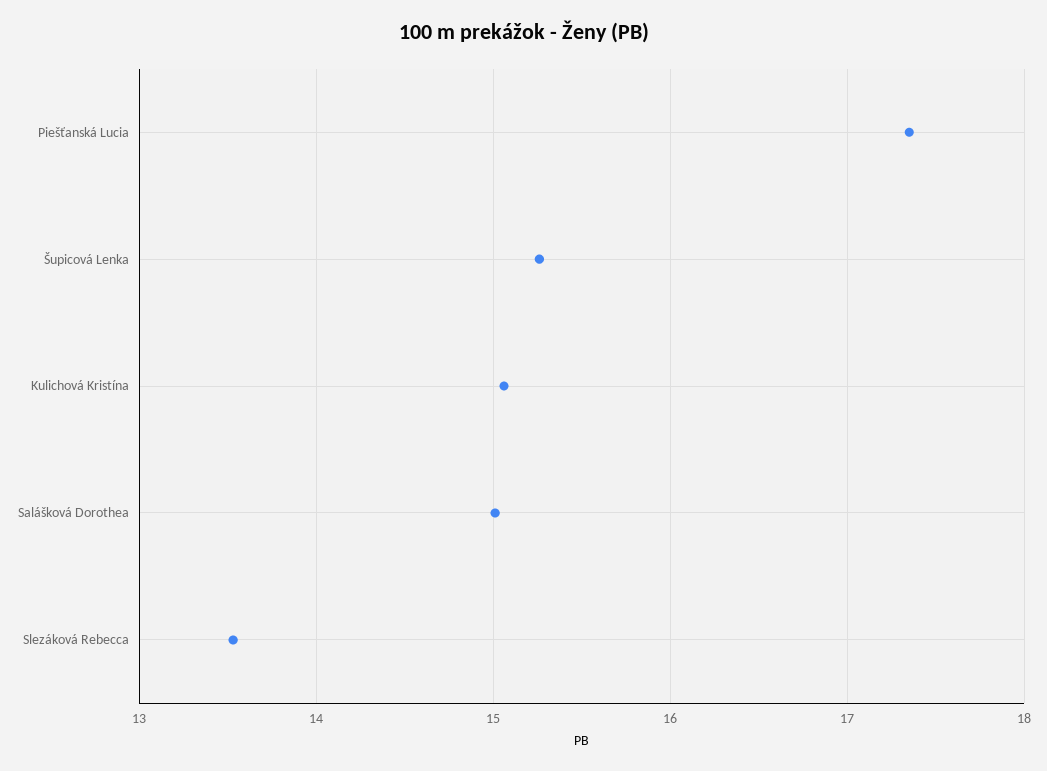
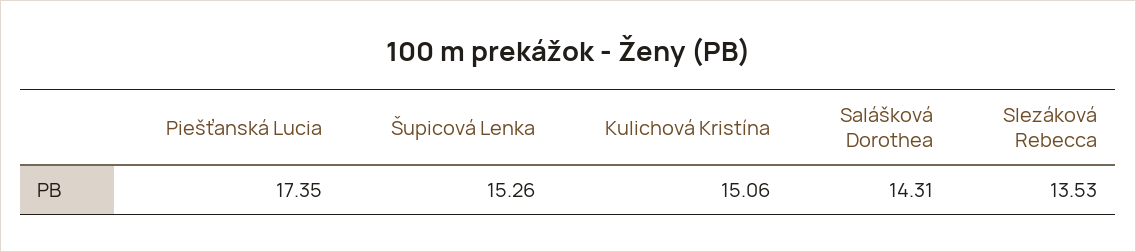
  {
    "Piešťanská Lucia": 17.35,
    "Šupicová Lenka": 15.26,
    "Kulichová Kristína": 15.06,
-   "Salášková Dorothea": 15,
+   "Salášková Dorothea": 14.31,
    "Slezáková Rebecca": 13.53
  }

